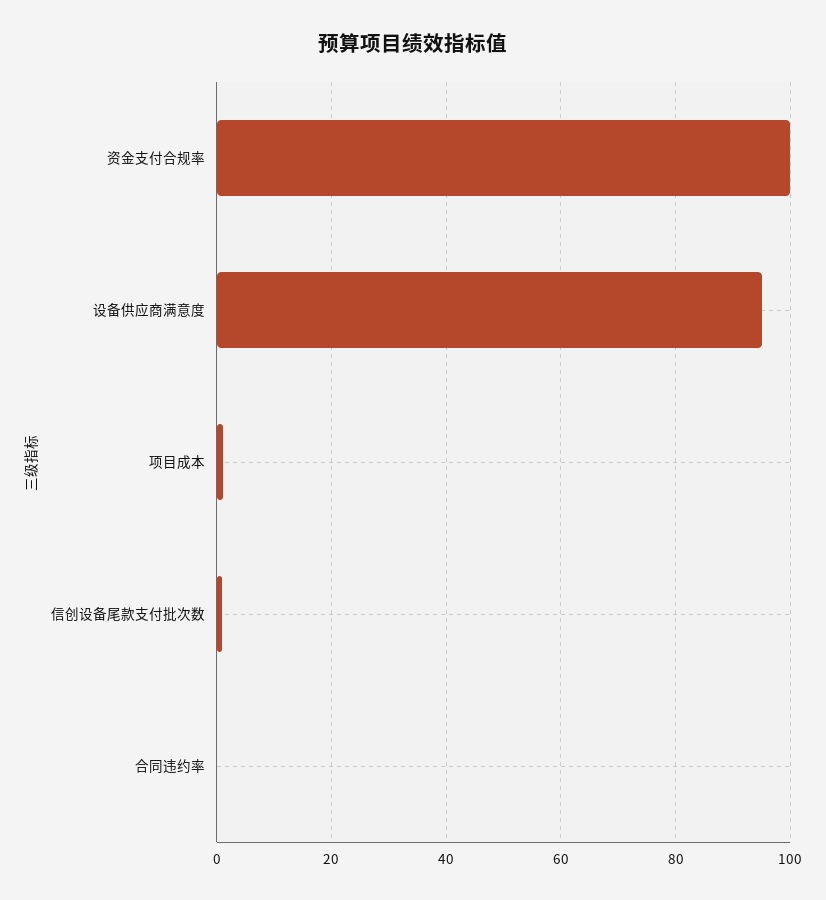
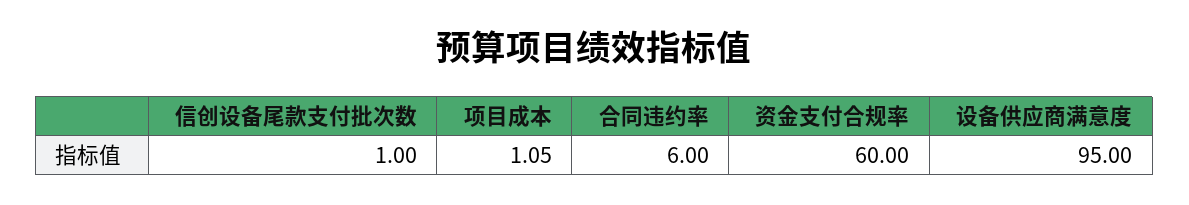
  {
-   "资金支付合规率": 100,
+   "资金支付合规率": 60,
    "设备供应商满意度": 95,
    "项目成本": 1.05,
    "信创设备尾款支付批次数": 1,
-   "合同违约率": 0
+   "合同违约率": 6
  }

